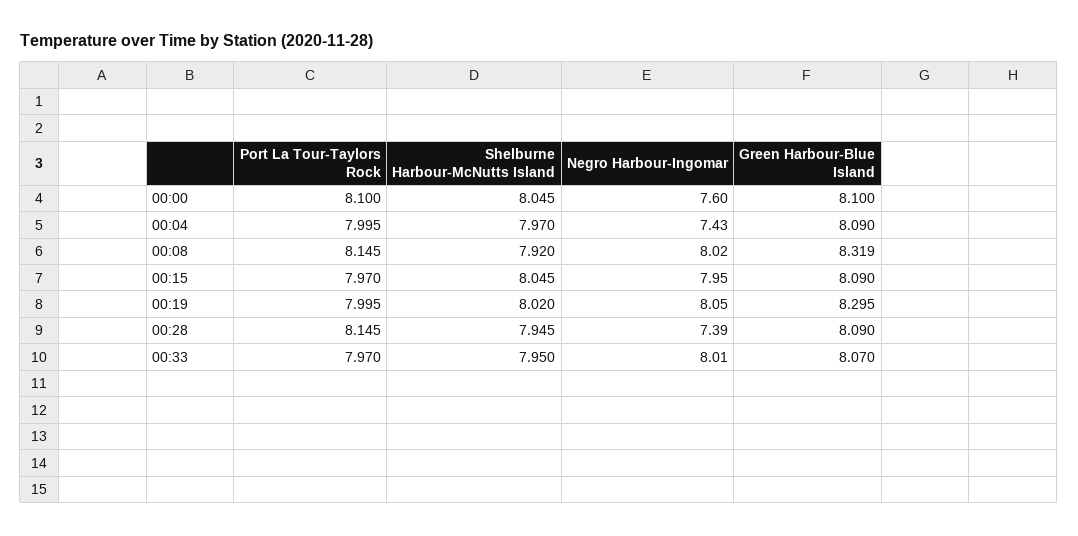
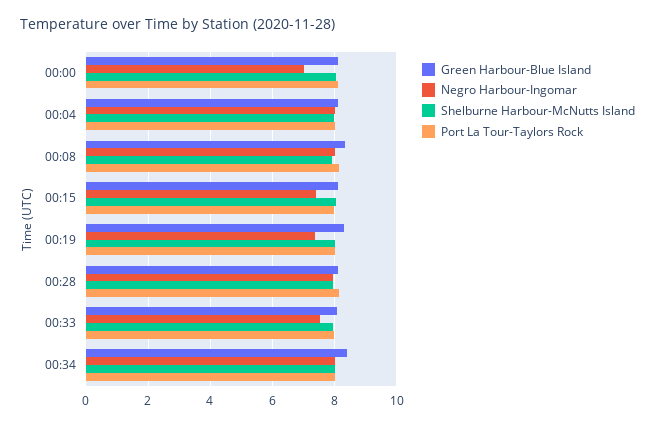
  {
    "Port La Tour-Taylors Rock": {
      "00:00": 8.1,
      "00:04": 7.995,
      "00:08": 8.145,
      "00:15": 7.97,
      "00:19": 7.995,
      "00:28": 8.145,
-     "00:33": 7.97
+     "00:33": 7.97,
+     "00:34": 8
    },
    "Shelburne Harbour-McNutts Island": {
      "00:00": 8.045,
      "00:04": 7.97,
      "00:08": 7.92,
      "00:15": 8.045,
      "00:19": 8.02,
      "00:28": 7.945,
-     "00:33": 7.95
+     "00:33": 7.95,
+     "00:34": 8
    },
    "Negro Harbour-Ingomar": {
-     "00:00": 7.6,
+     "00:00": 7,
-     "00:04": 7.43,
+     "00:04": 8,
      "00:08": 8.02,
-     "00:15": 7.95,
+     "00:15": 7.4,
-     "00:19": 8.05,
+     "00:19": 7.4,
-     "00:28": 7.39,
+     "00:28": 8,
-     "00:33": 8.01
+     "00:33": 7.6,
+     "00:34": 8
    },
    "Green Harbour-Blue Island": {
      "00:00": 8.1,
      "00:04": 8.09,
      "00:08": 8.319,
      "00:15": 8.09,
      "00:19": 8.295,
      "00:28": 8.09,
-     "00:33": 8.07
+     "00:33": 8.07,
+     "00:34": 8.4
    }
  }

